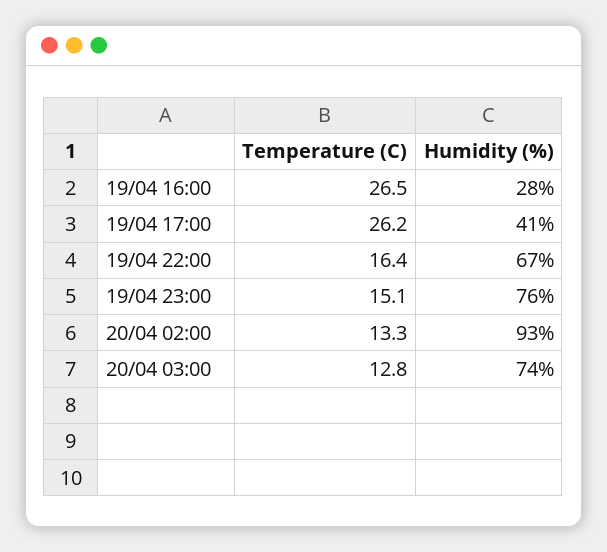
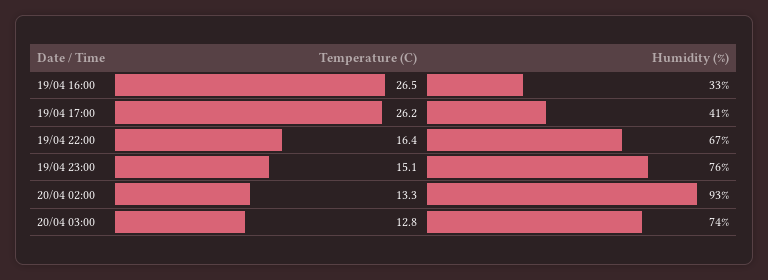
  {
    "Temperature (C)": {
      "19/04 16:00": 26.5,
      "19/04 17:00": 26.2,
      "19/04 22:00": 16.4,
      "19/04 23:00": 15.1,
      "20/04 02:00": 13.3,
      "20/04 03:00": 12.8
    },
    "Humidity (%)": {
-     "19/04 16:00": 28,
+     "19/04 16:00": 33,
      "19/04 17:00": 41,
      "19/04 22:00": 67,
      "19/04 23:00": 76,
      "20/04 02:00": 93,
      "20/04 03:00": 74
    }
  }

